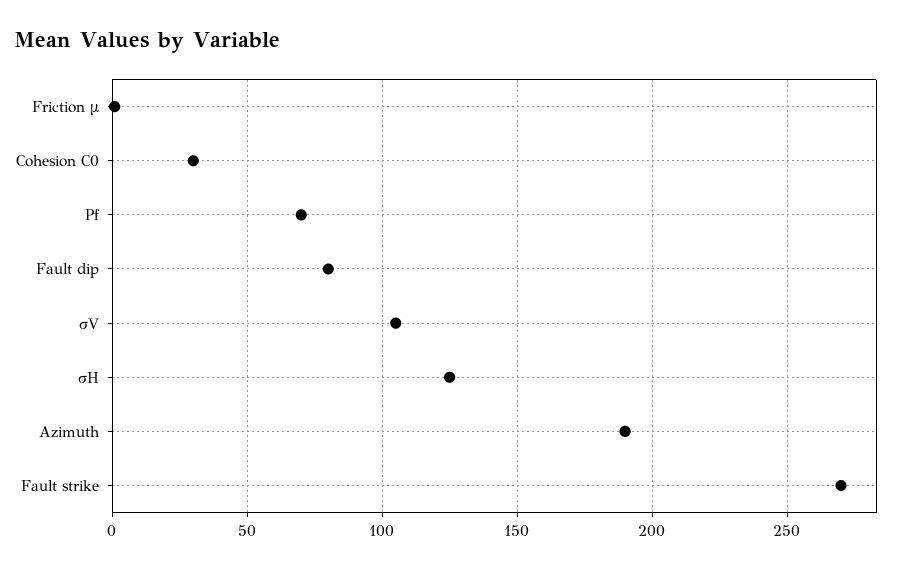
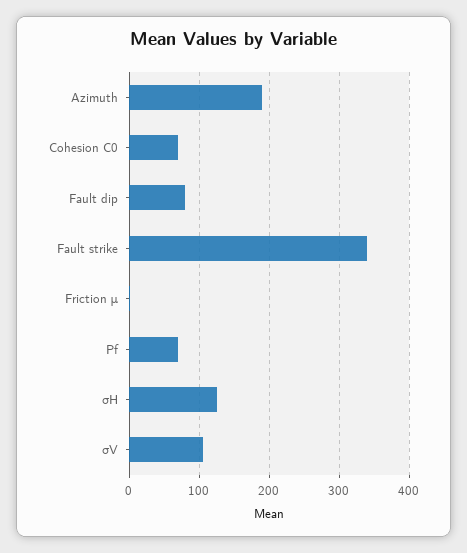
  {
    "Friction μ": 0,
-   "Cohesion C0": 30,
+   "Cohesion C0": 70,
    "Pf": 70,
    "Fault dip": 80,
    "σV": 105,
    "σH": 125,
    "Azimuth": 190,
-   "Fault strike": 270
+   "Fault strike": 340
  }

